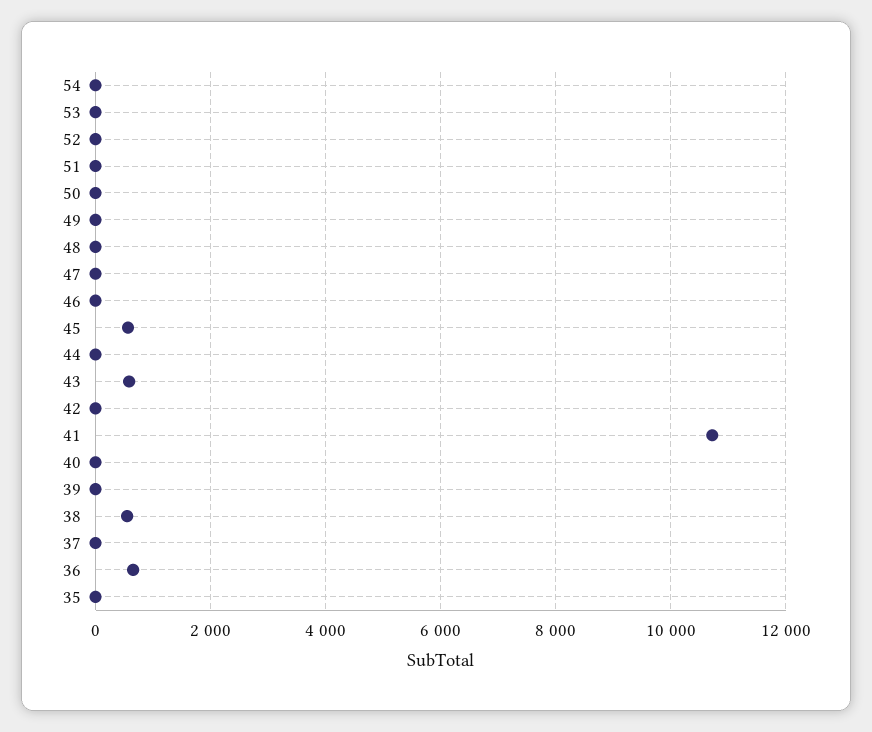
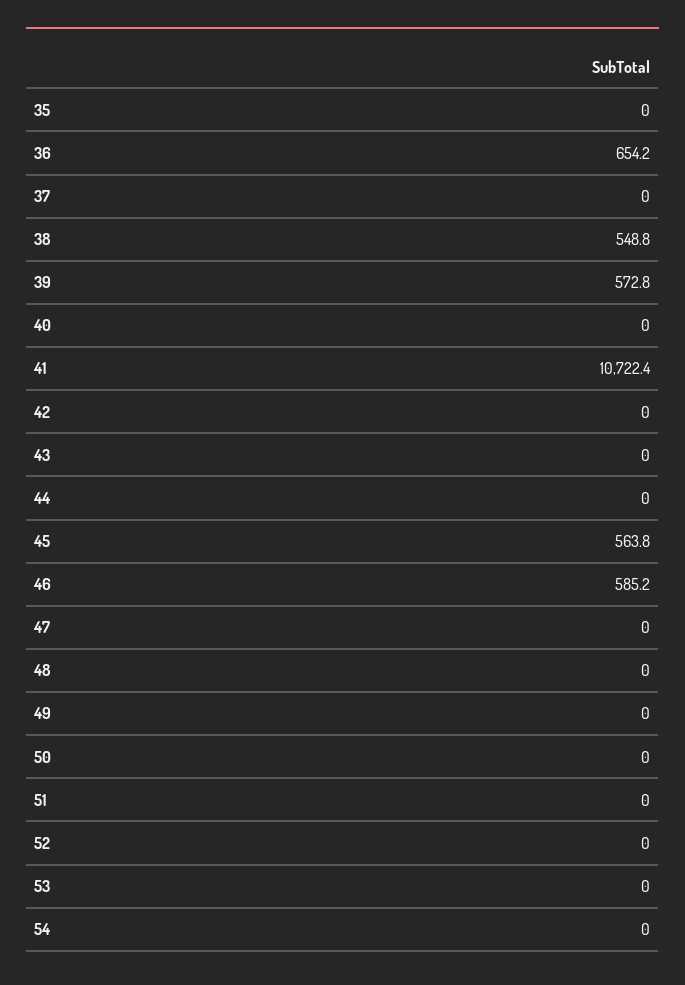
  {
    "54": 0,
    "53": 0,
    "52": 0,
    "51": 0,
    "50": 0,
    "49": 0,
    "48": 0,
    "47": 0,
-   "46": 0,
+   "46": 585.2,
    "45": 563.8,
    "44": 0,
-   "43": 600,
+   "43": 0,
    "42": 0,
    "41": 10722.4,
    "40": 0,
-   "39": 0,
+   "39": 572.8,
    "38": 548.8,
    "37": 0,
    "36": 654.2,
    "35": 0
  }

